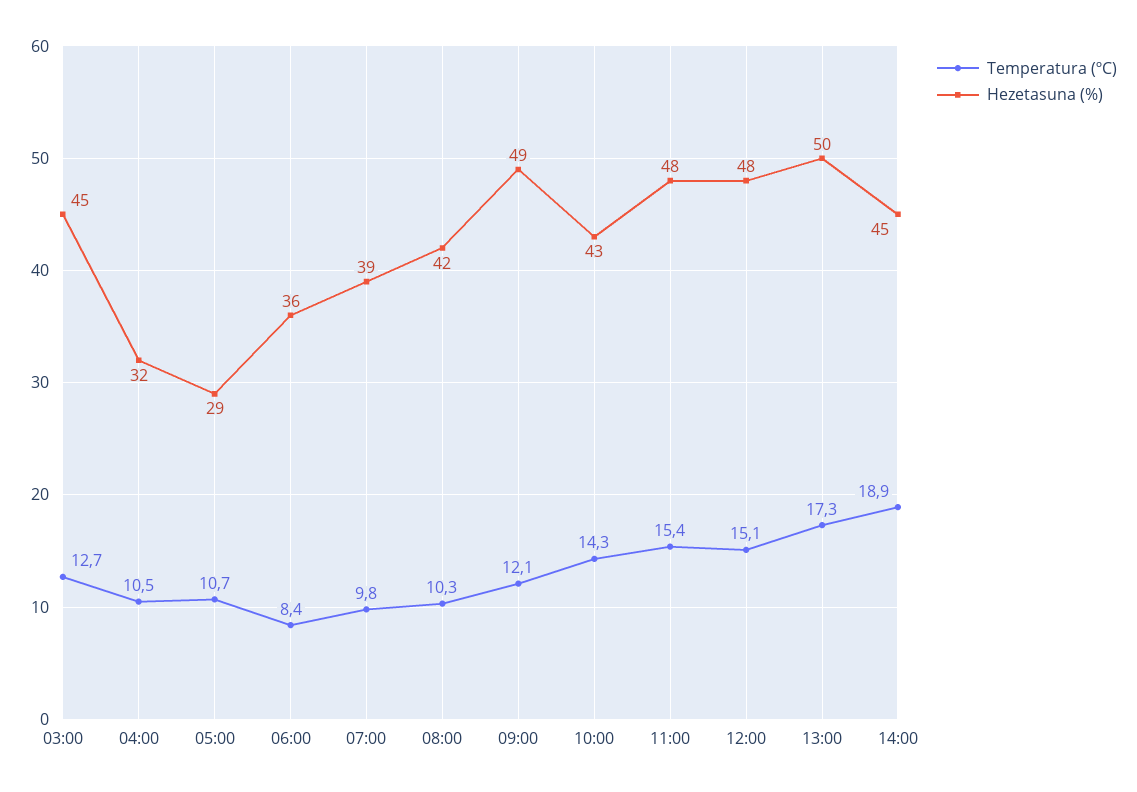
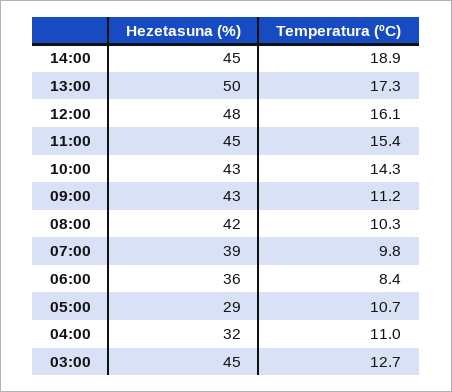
  {
    "Temperatura (ºC)": {
      "03:00": 12.7,
-     "04:00": 10.5,
+     "04:00": 11,
      "05:00": 10.7,
      "06:00": 8.4,
      "07:00": 9.8,
      "08:00": 10.3,
-     "09:00": 12.1,
+     "09:00": 11.2,
      "10:00": 14.3,
      "11:00": 15.4,
-     "12:00": 15.1,
+     "12:00": 16.1,
      "13:00": 17.3,
      "14:00": 18.9
    },
    "Hezetasuna (%)": {
      "03:00": 45,
      "04:00": 32,
      "05:00": 29,
      "06:00": 36,
      "07:00": 39,
      "08:00": 42,
-     "09:00": 49,
+     "09:00": 43,
      "10:00": 43,
-     "11:00": 48,
+     "11:00": 45,
      "12:00": 48,
      "13:00": 50,
      "14:00": 45
    }
  }

